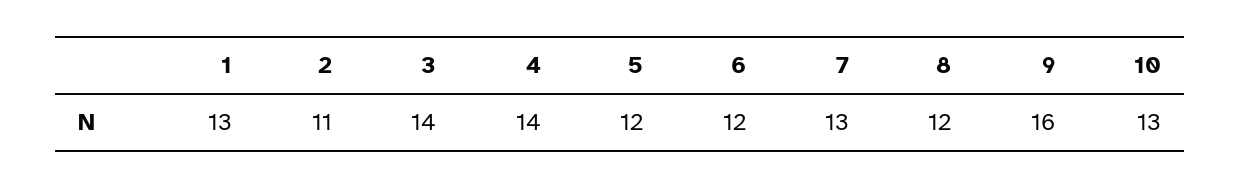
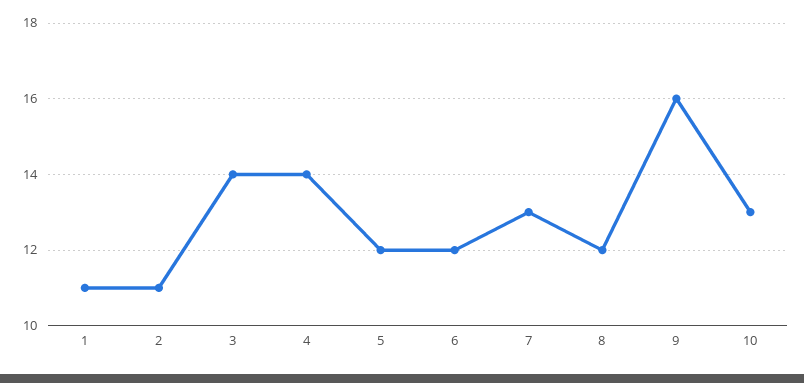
  {
-   "1": 13,
+   "1": 11,
    "2": 11,
    "3": 14,
    "4": 14,
    "5": 12,
    "6": 12,
    "7": 13,
    "8": 12,
    "9": 16,
    "10": 13
  }

